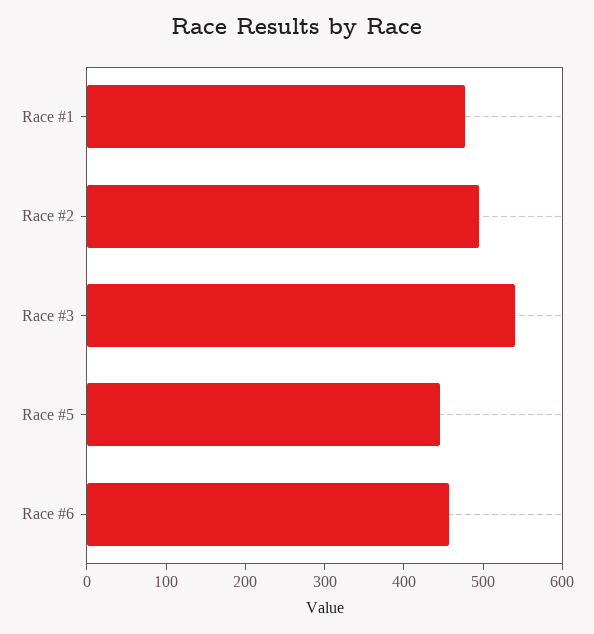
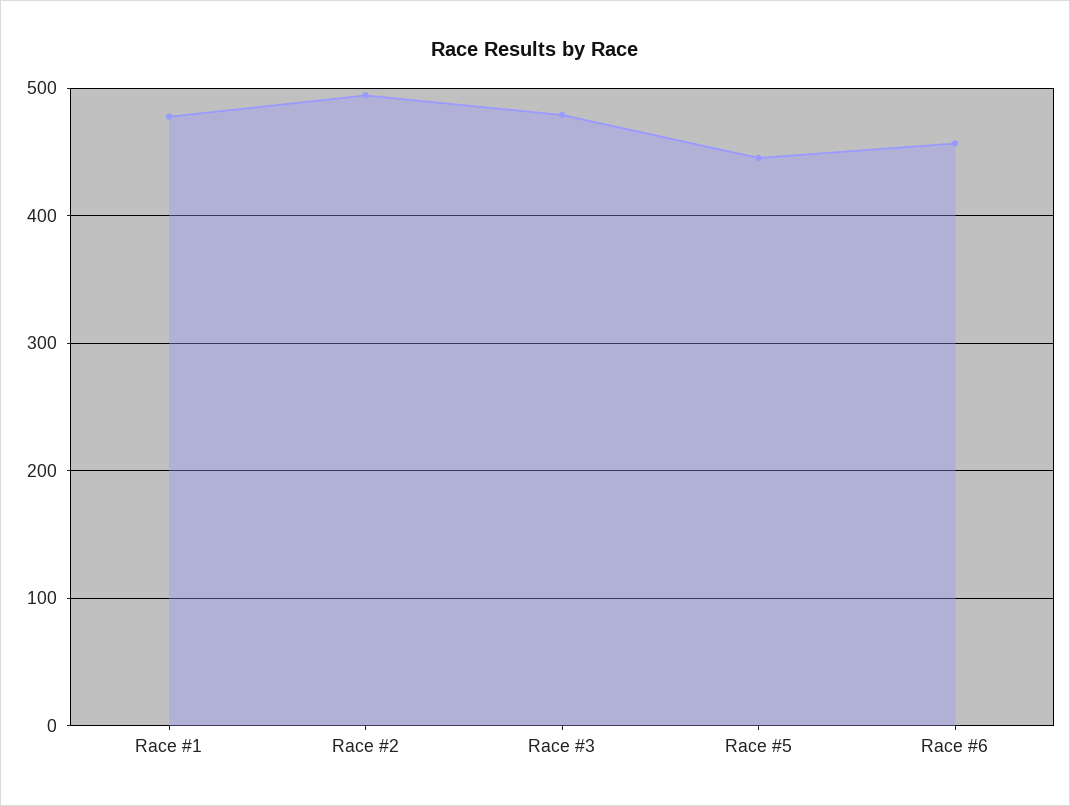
  {
    "Race #1": 480,
    "Race #2": 490,
-   "Race #3": 540,
+   "Race #3": 480,
    "Race #5": 450,
    "Race #6": 460
  }

